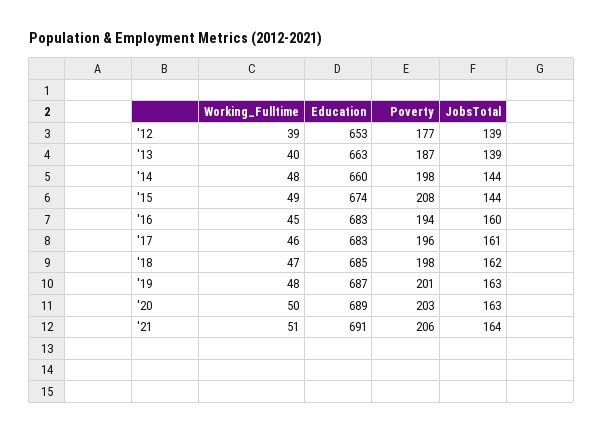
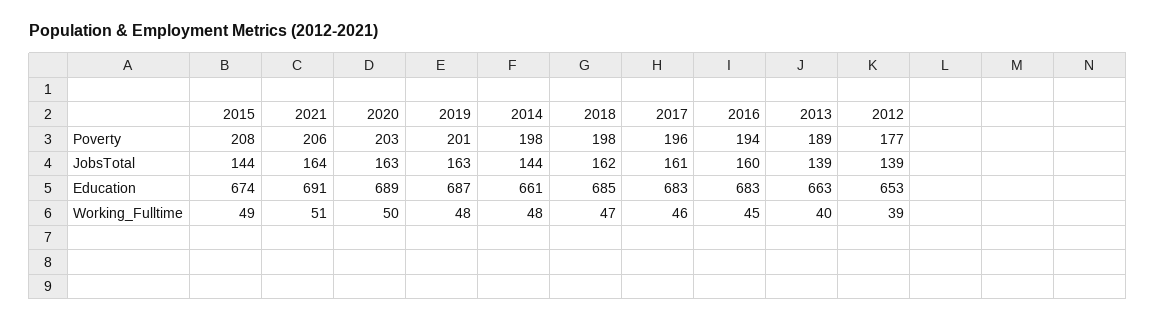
  {
    "Working_Fulltime": {
      "'12": 39,
      "'13": 40,
      "'14": 48,
      "'15": 49,
      "'16": 45,
      "'17": 46,
      "'18": 47,
      "'19": 48,
      "'20": 50,
      "'21": 51
    },
    "Education": {
      "'12": 653,
      "'13": 663,
-     "'14": 660,
+     "'14": 661,
      "'15": 674,
      "'16": 683,
      "'17": 683,
      "'18": 685,
      "'19": 687,
      "'20": 689,
      "'21": 691
    },
    "Poverty": {
      "'12": 177,
-     "'13": 187,
+     "'13": 189,
      "'14": 198,
      "'15": 208,
      "'16": 194,
      "'17": 196,
      "'18": 198,
      "'19": 201,
      "'20": 203,
      "'21": 206
    },
    "JobsTotal": {
      "'12": 139,
      "'13": 139,
      "'14": 144,
      "'15": 144,
      "'16": 160,
      "'17": 161,
      "'18": 162,
      "'19": 163,
      "'20": 163,
      "'21": 164
    }
  }

